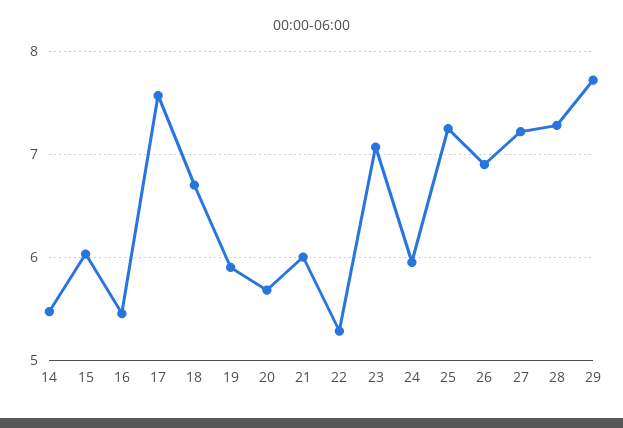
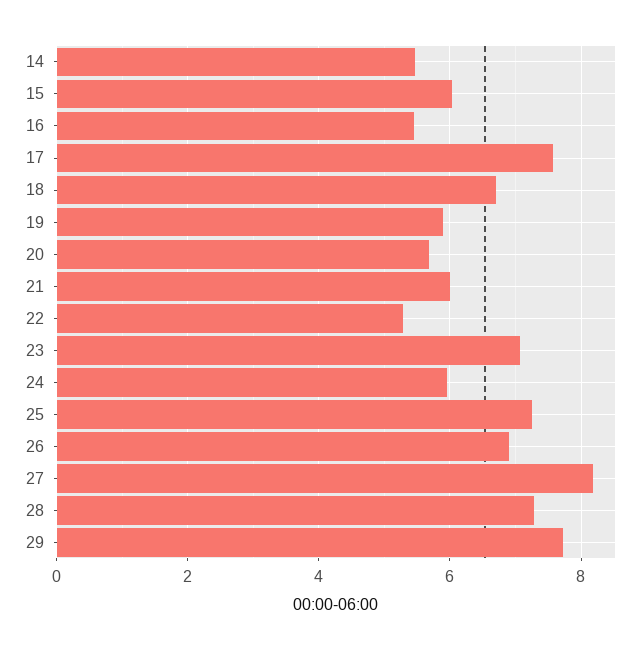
  {
    "14": 5.5,
    "15": 6,
    "16": 5.5,
    "17": 7.6,
    "18": 6.7,
    "19": 5.9,
    "20": 5.7,
    "21": 6,
    "22": 5.3,
    "23": 7.1,
    "24": 6,
    "25": 7.3,
    "26": 6.9,
-   "27": 7.2,
+   "27": 8.2,
    "28": 7.3,
    "29": 7.7
  }

